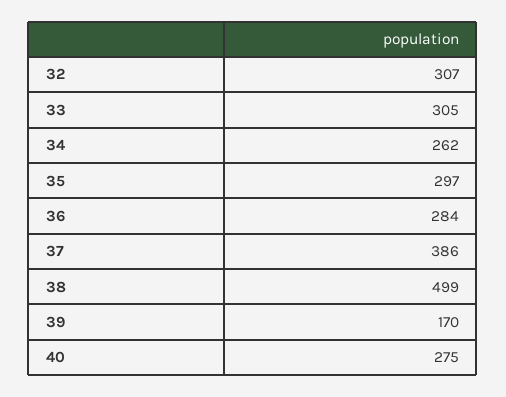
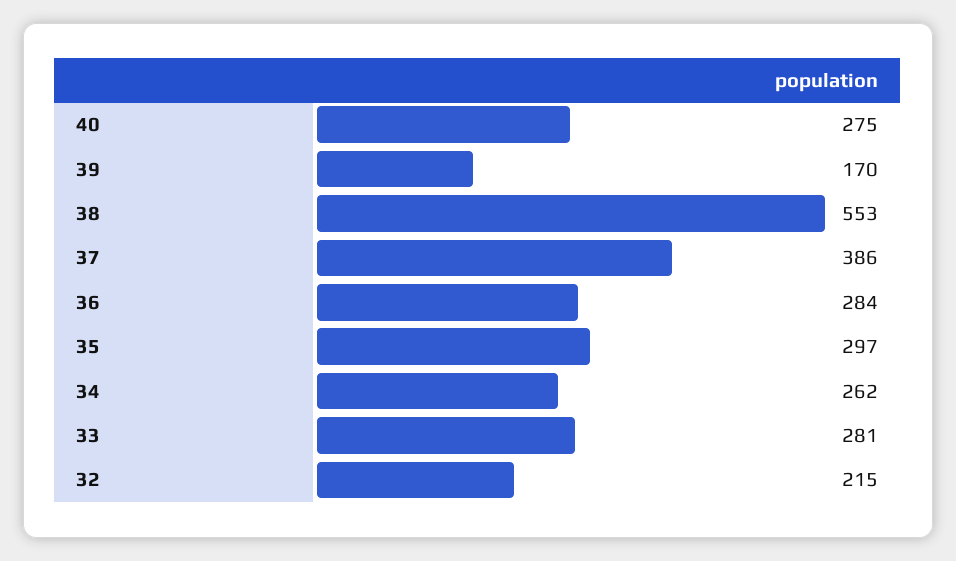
  {
-   "32": 307,
+   "32": 215,
-   "33": 305,
+   "33": 281,
    "34": 262,
    "35": 297,
    "36": 284,
    "37": 386,
-   "38": 499,
+   "38": 553,
    "39": 170,
    "40": 275
  }

